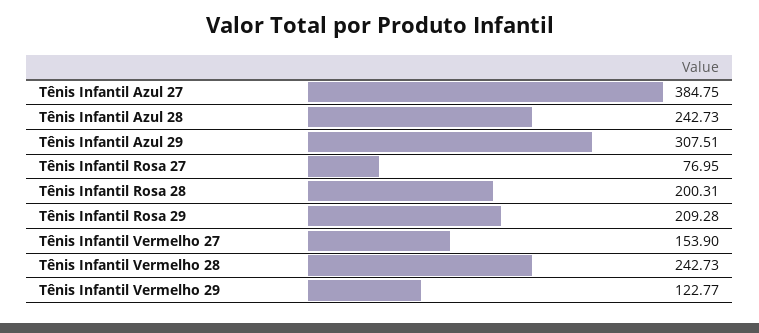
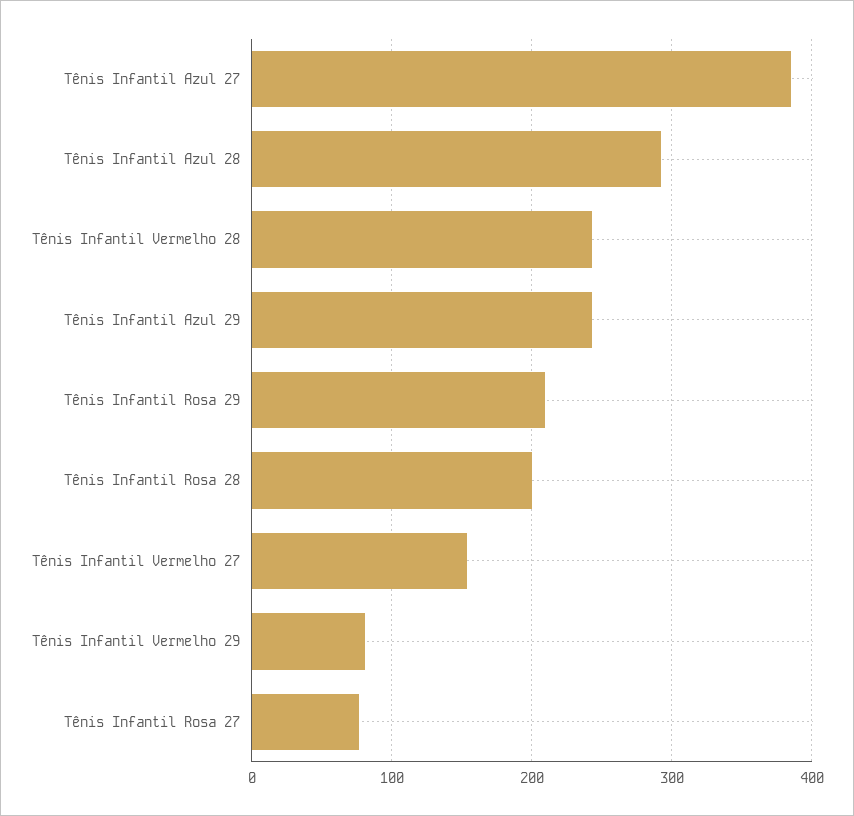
  {
    "Tênis Infantil Azul 27": 384.75,
-   "Tênis Infantil Azul 28": 242.73,
+   "Tênis Infantil Azul 28": 290,
-   "Tênis Infantil Azul 29": 307.51,
+   "Tênis Infantil Azul 29": 240,
    "Tênis Infantil Rosa 27": 76.95,
    "Tênis Infantil Rosa 28": 200.31,
    "Tênis Infantil Rosa 29": 209.28,
    "Tênis Infantil Vermelho 27": 153.9,
    "Tênis Infantil Vermelho 28": 242.73,
-   "Tênis Infantil Vermelho 29": 122.77
+   "Tênis Infantil Vermelho 29": 80
  }

